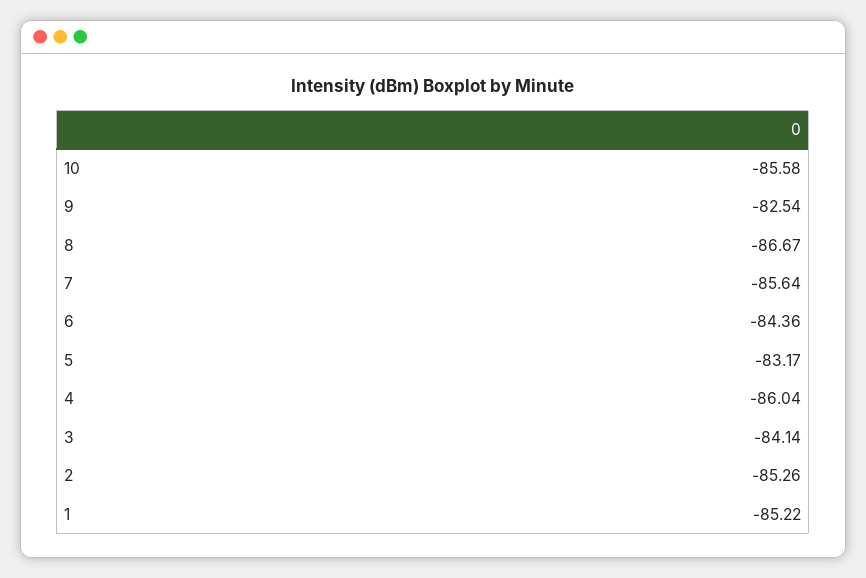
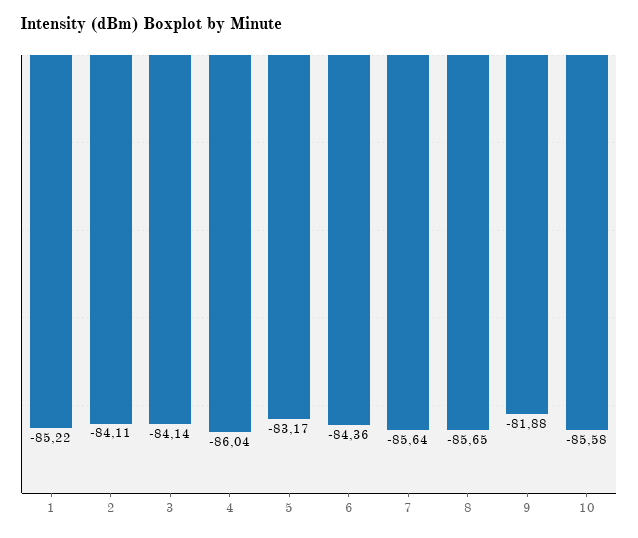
  {
    "10": -85.58,
-   "9": -82.54,
+   "9": -81.88,
-   "8": -86.67,
+   "8": -85.65,
    "7": -85.64,
    "6": -84.36,
    "5": -83.17,
    "4": -86.04,
    "3": -84.14,
-   "2": -85.26,
+   "2": -84.11,
    "1": -85.22
  }

